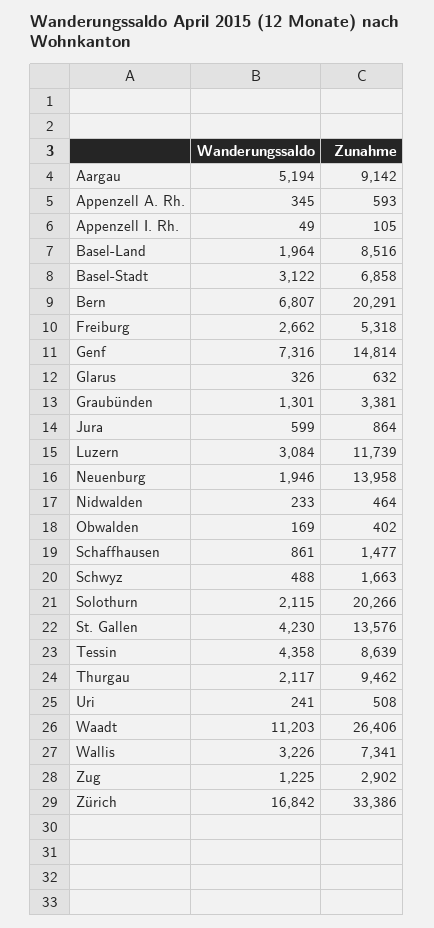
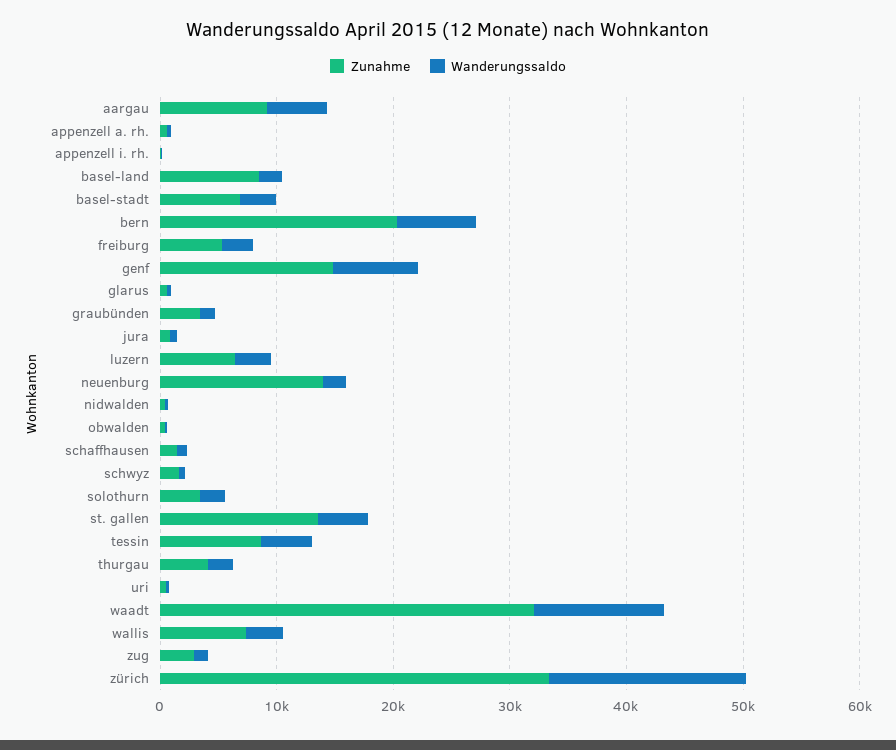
  {
    "Wanderungssaldo": {
      "Aargau": 5194,
      "Appenzell A. Rh.": 345,
      "Appenzell I. Rh.": 49,
      "Basel-Land": 1964,
      "Basel-Stadt": 3122,
      "Bern": 6807,
      "Freiburg": 2662,
      "Genf": 7316,
      "Glarus": 326,
      "Graubünden": 1301,
      "Jura": 599,
      "Luzern": 3084,
      "Neuenburg": 1946,
      "Nidwalden": 233,
      "Obwalden": 169,
      "Schaffhausen": 861,
      "Schwyz": 488,
      "Solothurn": 2115,
      "St. Gallen": 4230,
      "Tessin": 4358,
      "Thurgau": 2117,
      "Uri": 241,
      "Waadt": 11203,
      "Wallis": 3226,
      "Zug": 1225,
      "Zürich": 16842
    },
    "Zunahme": {
      "Aargau": 9142,
      "Appenzell A. Rh.": 593,
      "Appenzell I. Rh.": 105,
      "Basel-Land": 8516,
      "Basel-Stadt": 6858,
      "Bern": 20291,
      "Freiburg": 5318,
      "Genf": 14814,
      "Glarus": 632,
      "Graubünden": 3381,
      "Jura": 864,
-     "Luzern": 11739,
+     "Luzern": 6000,
      "Neuenburg": 13958,
      "Nidwalden": 464,
      "Obwalden": 402,
      "Schaffhausen": 1477,
      "Schwyz": 1663,
-     "Solothurn": 20266,
+     "Solothurn": 4000,
      "St. Gallen": 13576,
      "Tessin": 8639,
-     "Thurgau": 9462,
+     "Thurgau": 4000,
      "Uri": 508,
-     "Waadt": 26406,
+     "Waadt": 32000,
      "Wallis": 7341,
      "Zug": 2902,
      "Zürich": 33386
    }
  }

